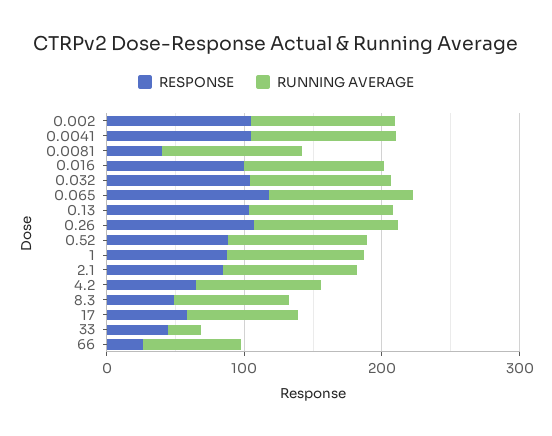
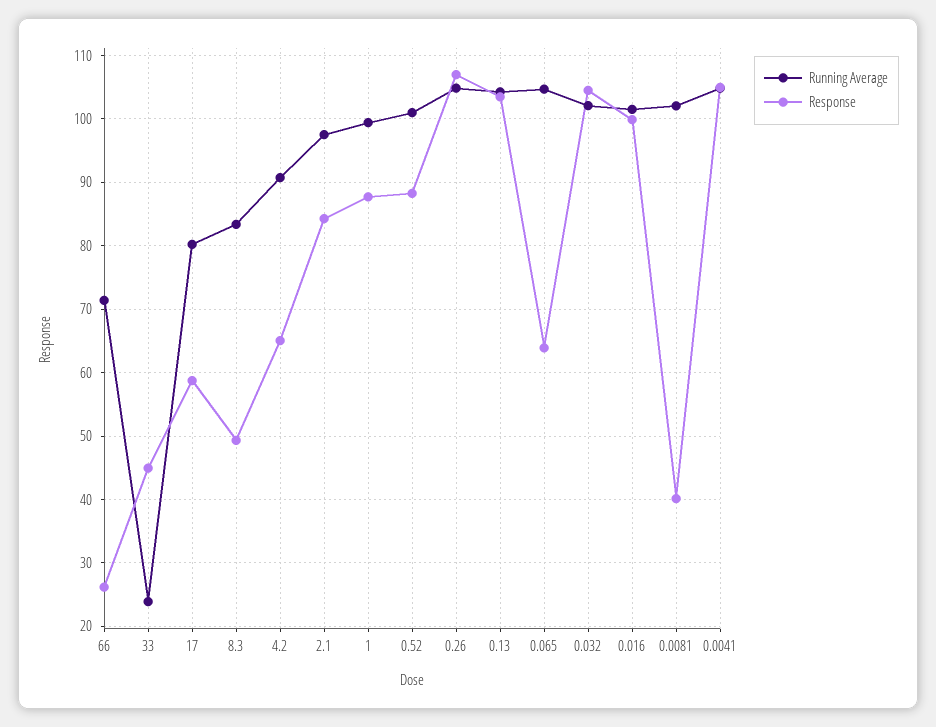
  {
    "RESPONSE": {
-     "0.002": 100,
      "0.0041": 105,
      "0.0081": 40,
      "0.016": 100,
      "0.032": 105,
-     "0.065": 120,
+     "0.065": 64,
      "0.13": 104,
      "0.26": 107,
      "0.52": 88,
      "1": 88,
      "2.1": 84,
      "4.2": 65,
      "8.3": 49,
      "17": 59,
      "33": 45,
      "66": 26
    },
    "RUNNING AVERAGE": {
-     "0.002": 100,
      "0.0041": 105,
      "0.0081": 102,
      "0.016": 102,
      "0.032": 102,
      "0.065": 105,
      "0.13": 104,
      "0.26": 105,
      "0.52": 101,
      "1": 99,
      "2.1": 98,
      "4.2": 91,
      "8.3": 83,
      "17": 80,
      "33": 24,
      "66": 71
    }
  }

